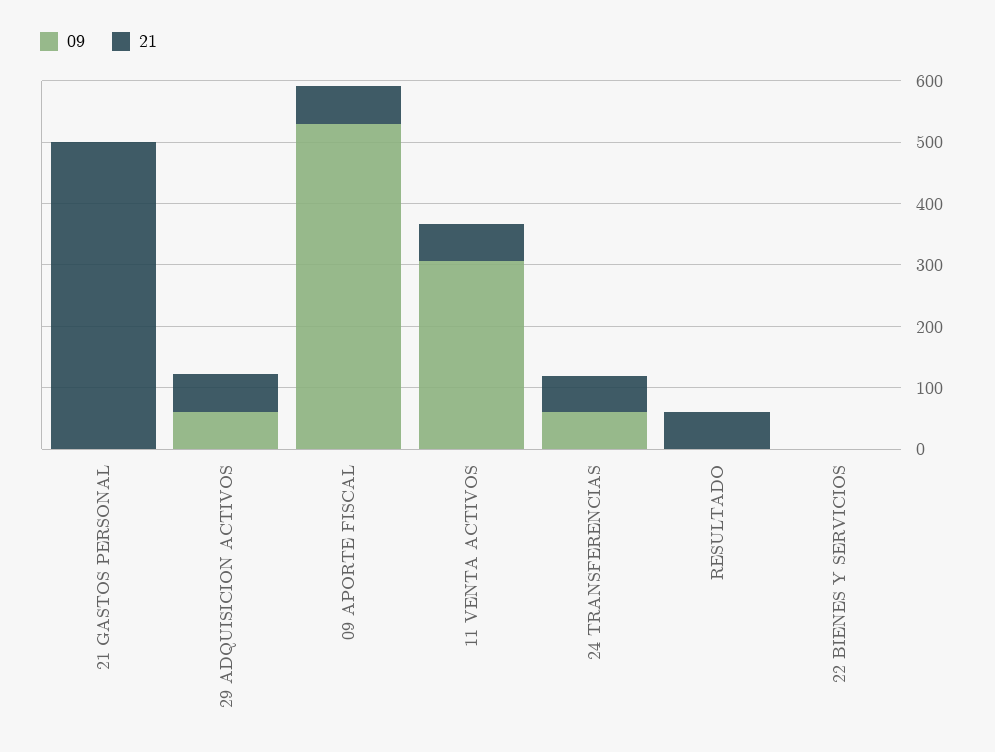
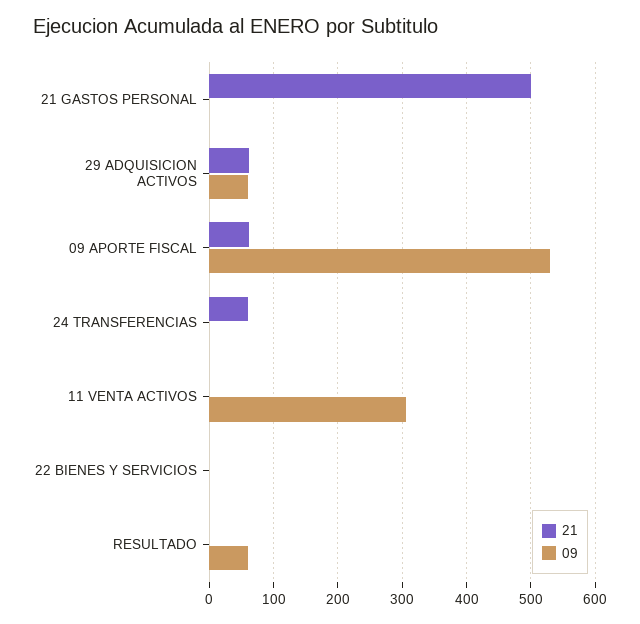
  {
    "09": {
      "21 GASTOS PERSONAL": 0,
      "29 ADQUISICION ACTIVOS": 60,
      "09 APORTE FISCAL": 530,
      "11 VENTA ACTIVOS": 310,
-     "24 TRANSFERENCIAS": 60,
+     "24 TRANSFERENCIAS": 0,
-     "RESULTADO": 0,
+     "RESULTADO": 60,
      "22 BIENES Y SERVICIOS": 0
    },
    "21": {
      "21 GASTOS PERSONAL": 500,
      "29 ADQUISICION ACTIVOS": 60,
      "09 APORTE FISCAL": 60,
-     "11 VENTA ACTIVOS": 60,
+     "11 VENTA ACTIVOS": 0,
      "24 TRANSFERENCIAS": 60,
-     "RESULTADO": 60,
+     "RESULTADO": 0,
      "22 BIENES Y SERVICIOS": 0
    }
  }

